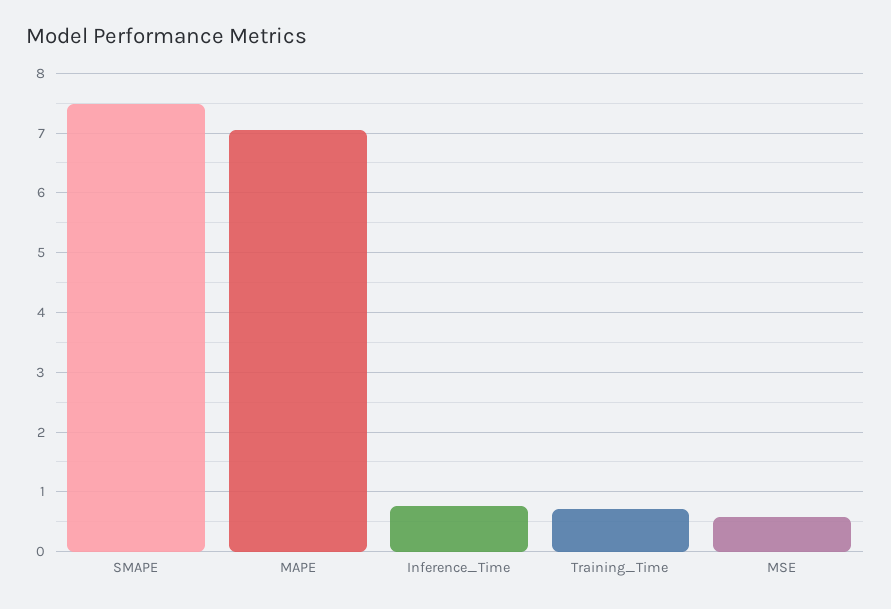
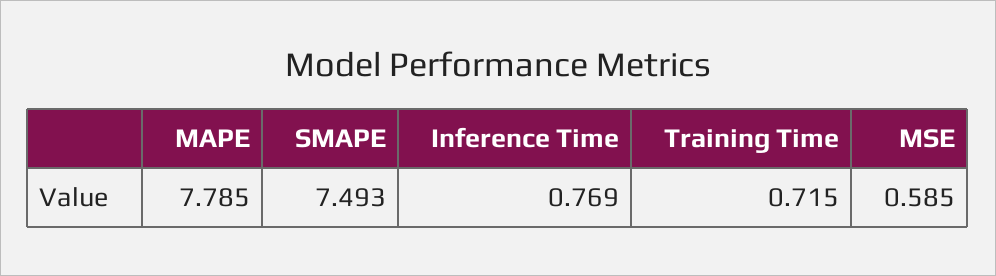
  {
    "SMAPE": 7.493,
-   "MAPE": 7,
+   "MAPE": 7.785,
    "Inference_Time": 0.769,
    "Training_Time": 0.715,
    "MSE": 0.585
  }

